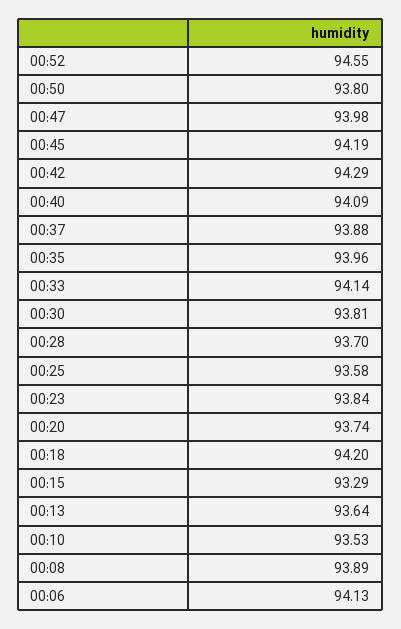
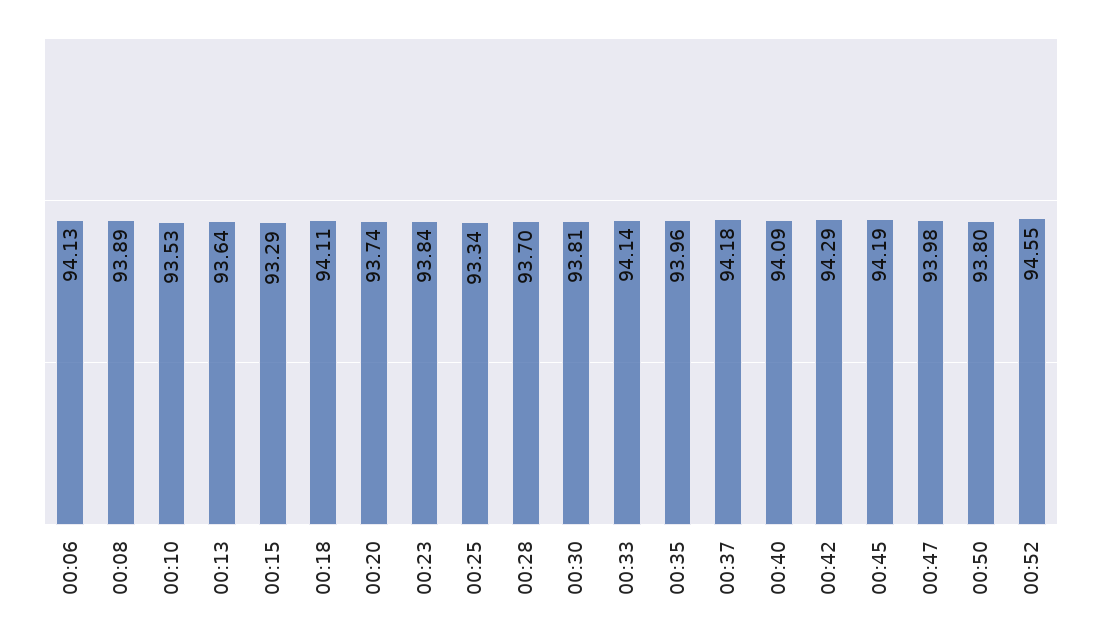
  {
    "00:52": 94.55,
    "00:50": 93.8,
    "00:47": 93.98,
    "00:45": 94.19,
    "00:42": 94.29,
    "00:40": 94.09,
-   "00:37": 93.88,
+   "00:37": 94.18,
    "00:35": 93.96,
    "00:33": 94.14,
    "00:30": 93.81,
    "00:28": 93.7,
-   "00:25": 93.58,
+   "00:25": 93.34,
    "00:23": 93.84,
    "00:20": 93.74,
-   "00:18": 94.2,
+   "00:18": 94.11,
    "00:15": 93.29,
    "00:13": 93.64,
    "00:10": 93.53,
    "00:08": 93.89,
    "00:06": 94.13
  }

